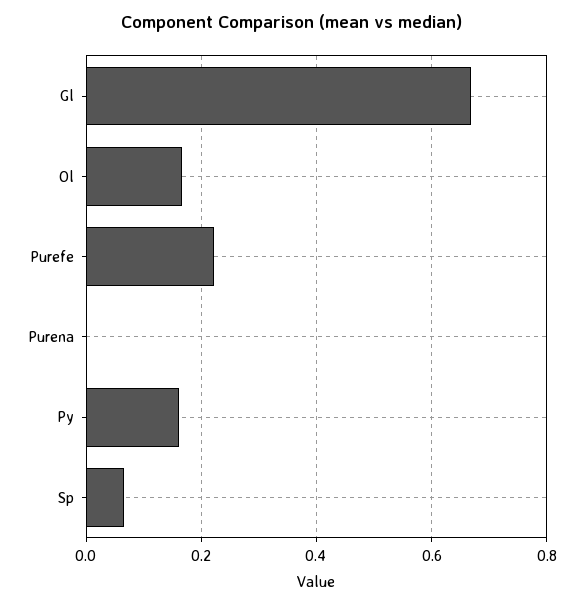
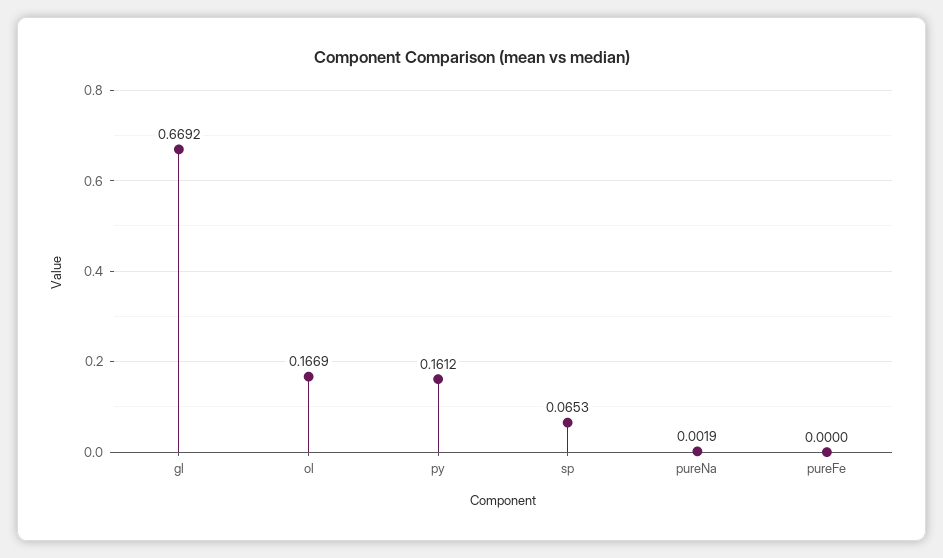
  {
    "Gl": 0.6692,
    "Ol": 0.1669,
-   "Purefe": 0.22,
+   "Purefe": 0,
    "Purena": 0.0019,
    "Py": 0.1612,
    "Sp": 0.0653
  }

